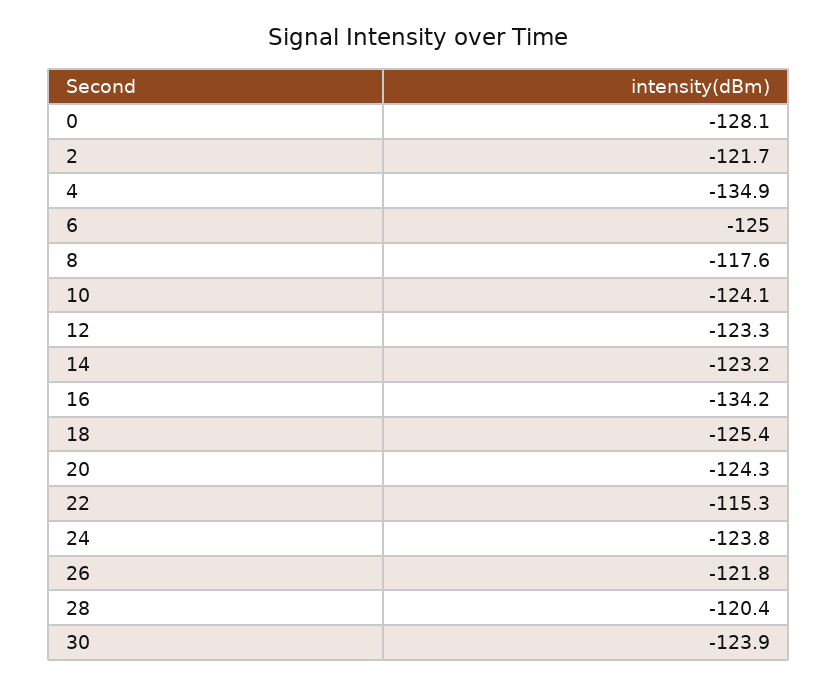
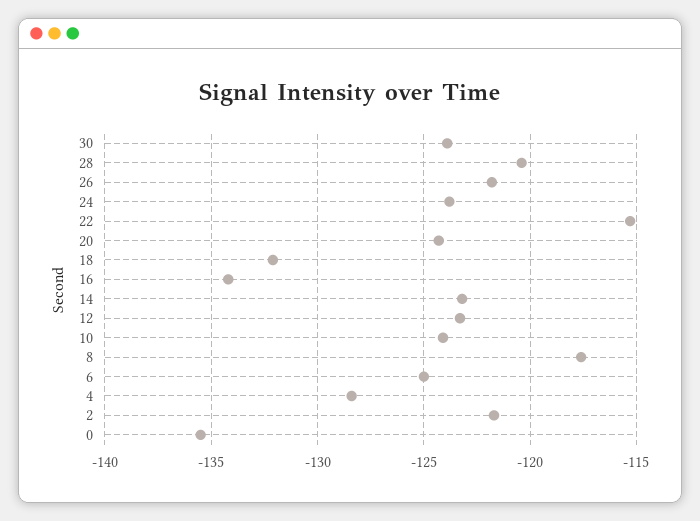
  {
-   "0": -128.1,
+   "0": -135.5,
    "2": -121.7,
-   "4": -134.9,
+   "4": -128.5,
    "6": -125,
    "8": -117.6,
    "10": -124.1,
    "12": -123.3,
    "14": -123.2,
    "16": -134.2,
-   "18": -125.4,
+   "18": -132,
    "20": -124.3,
    "22": -115.3,
    "24": -123.8,
    "26": -121.8,
    "28": -120.4,
    "30": -123.9
  }

